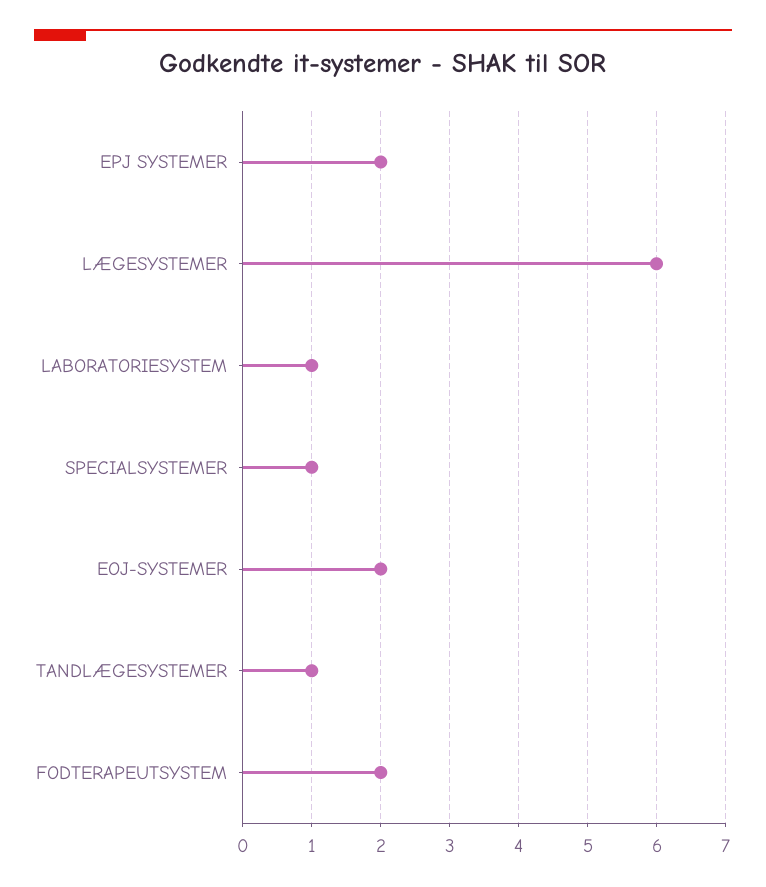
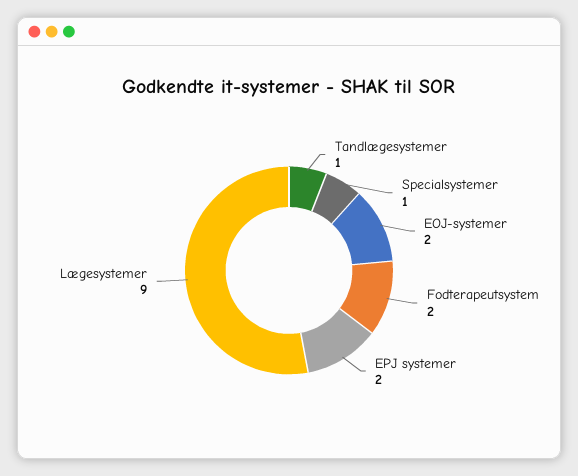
  {
    "EPJ SYSTEMER": 2,
-   "LÆGESYSTEMER": 6,
+   "LÆGESYSTEMER": 9,
-   "LABORATORIESYSTEM": 1,
    "SPECIALSYSTEMER": 1,
    "EOJ-SYSTEMER": 2,
    "TANDLÆGESYSTEMER": 1,
    "FODTERAPEUTSYSTEM": 2
  }

